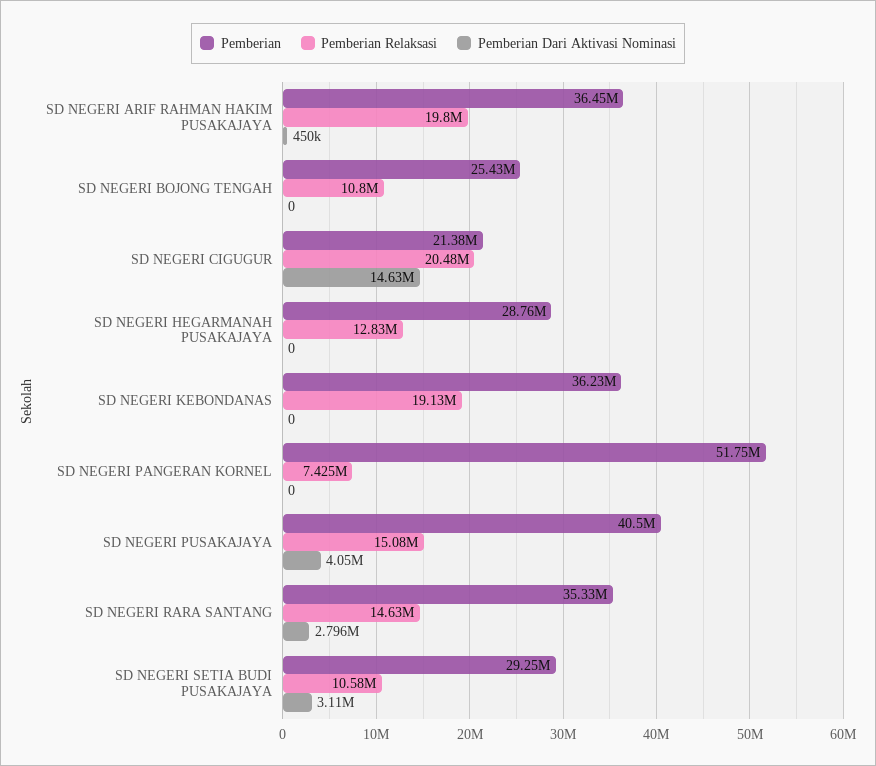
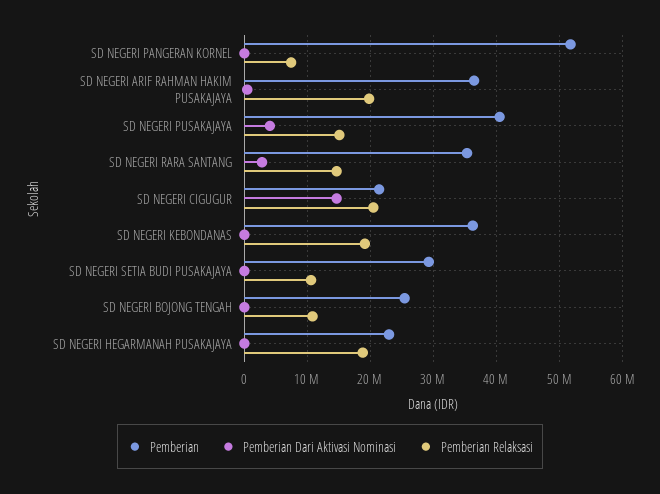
  {
    "Pemberian": {
      "SD NEGERI ARIF RAHMAN HAKIM PUSAKAJAYA": 36450000,
      "SD NEGERI BOJONG TENGAH": 25430000,
      "SD NEGERI CIGUGUR": 21380000,
-     "SD NEGERI HEGARMANAH PUSAKAJAYA": 28760000,
+     "SD NEGERI HEGARMANAH PUSAKAJAYA": 23000000,
      "SD NEGERI KEBONDANAS": 36230000,
      "SD NEGERI PANGERAN KORNEL": 51750000,
      "SD NEGERI PUSAKAJAYA": 40500000,
      "SD NEGERI RARA SANTANG": 35330000,
      "SD NEGERI SETIA BUDI PUSAKAJAYA": 29250000
    },
    "Pemberian Relaksasi": {
      "SD NEGERI ARIF RAHMAN HAKIM PUSAKAJAYA": 19800000,
      "SD NEGERI BOJONG TENGAH": 10800000,
      "SD NEGERI CIGUGUR": 20480000,
-     "SD NEGERI HEGARMANAH PUSAKAJAYA": 12830000,
+     "SD NEGERI HEGARMANAH PUSAKAJAYA": 19000000,
      "SD NEGERI KEBONDANAS": 19130000,
      "SD NEGERI PANGERAN KORNEL": 7425000,
      "SD NEGERI PUSAKAJAYA": 15080000,
      "SD NEGERI RARA SANTANG": 14630000,
      "SD NEGERI SETIA BUDI PUSAKAJAYA": 10580000
    },
    "Pemberian Dari Aktivasi Nominasi": {
      "SD NEGERI ARIF RAHMAN HAKIM PUSAKAJAYA": 450000,
      "SD NEGERI BOJONG TENGAH": 0,
      "SD NEGERI CIGUGUR": 14630000,
      "SD NEGERI HEGARMANAH PUSAKAJAYA": 0,
      "SD NEGERI KEBONDANAS": 0,
      "SD NEGERI PANGERAN KORNEL": 0,
      "SD NEGERI PUSAKAJAYA": 4050000,
      "SD NEGERI RARA SANTANG": 2796000,
-     "SD NEGERI SETIA BUDI PUSAKAJAYA": 3110000
+     "SD NEGERI SETIA BUDI PUSAKAJAYA": 0
    }
  }

